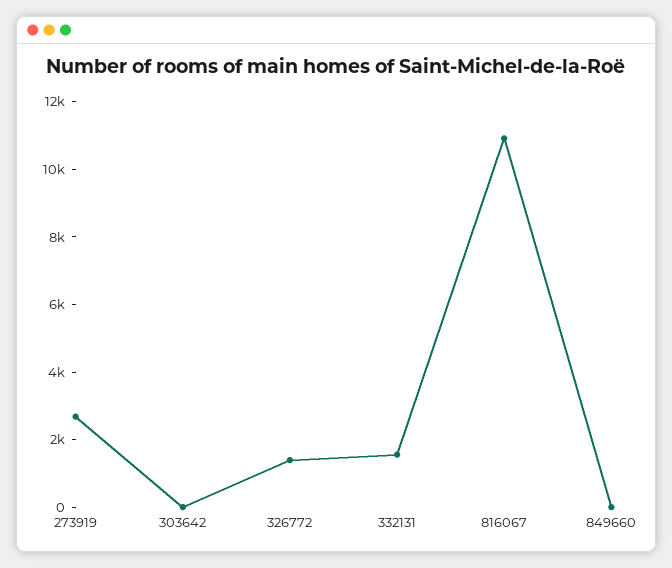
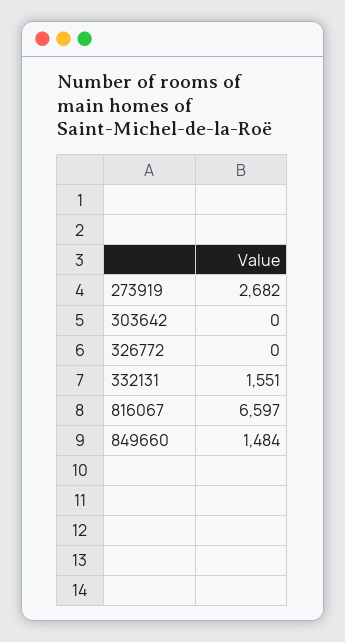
  {
    "273919": 2682,
    "303642": 0,
-   "326772": 1500,
+   "326772": 0,
    "332131": 1551,
-   "816067": 11000,
+   "816067": 6597,
-   "849660": 0
+   "849660": 1484
  }

